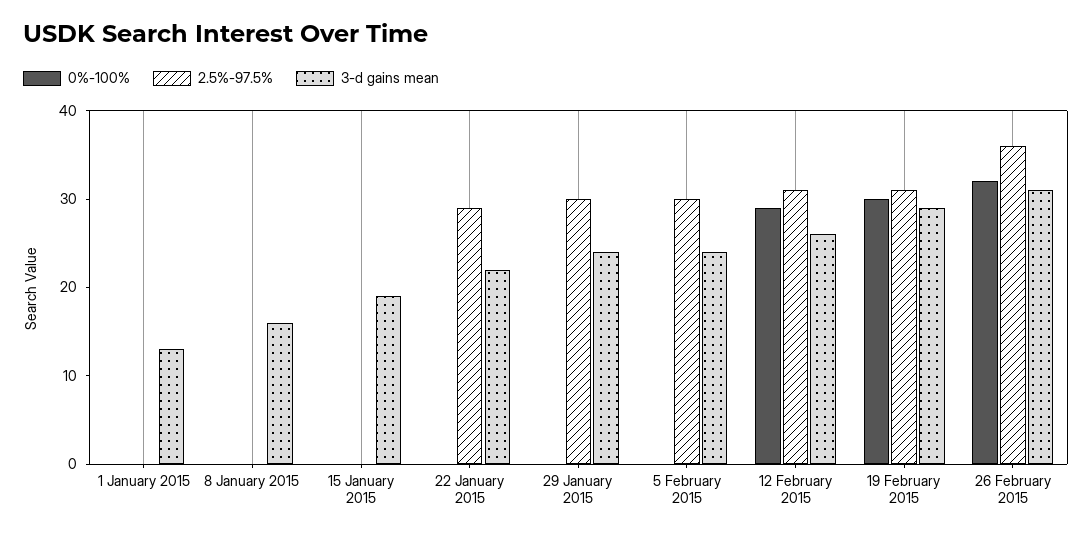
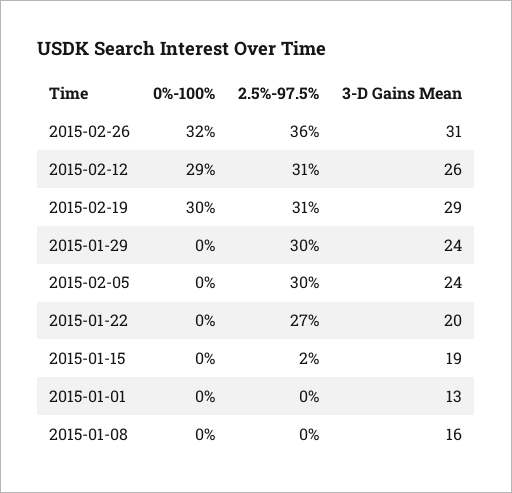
  {
    "0%-100%": {
      "1 January 2015": 0,
      "8 January 2015": 0,
      "15 January 2015": 0,
      "22 January 2015": 0,
      "29 January 2015": 0,
      "5 February 2015": 0,
      "12 February 2015": 29,
      "19 February 2015": 30,
      "26 February 2015": 32
    },
    "2.5%-97.5%": {
      "1 January 2015": 0,
      "8 January 2015": 0,
-     "15 January 2015": 0,
+     "15 January 2015": 2,
-     "22 January 2015": 29,
+     "22 January 2015": 27,
      "29 January 2015": 30,
      "5 February 2015": 30,
      "12 February 2015": 31,
      "19 February 2015": 31,
      "26 February 2015": 36
    },
    "3-d gains mean": {
      "1 January 2015": 13,
      "8 January 2015": 16,
      "15 January 2015": 19,
-     "22 January 2015": 22,
+     "22 January 2015": 20,
      "29 January 2015": 24,
      "5 February 2015": 24,
      "12 February 2015": 26,
      "19 February 2015": 29,
      "26 February 2015": 31
    }
  }

